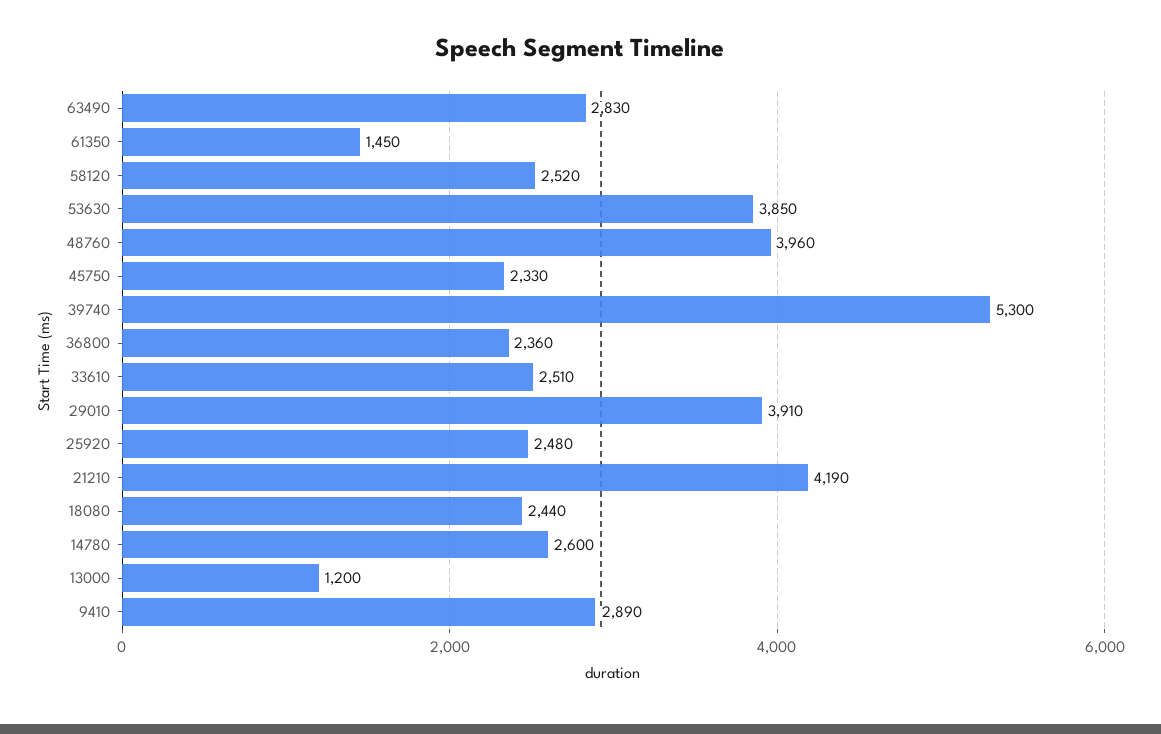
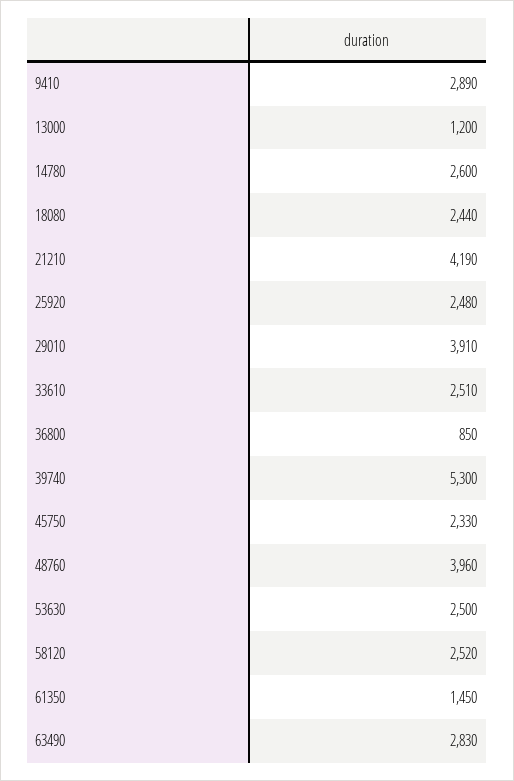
  {
    "63490": 2830,
    "61350": 1450,
    "58120": 2520,
-   "53630": 3850,
+   "53630": 2500,
    "48760": 3960,
    "45750": 2330,
    "39740": 5300,
-   "36800": 2360,
+   "36800": 850,
    "33610": 2510,
    "29010": 3910,
    "25920": 2480,
    "21210": 4190,
    "18080": 2440,
    "14780": 2600,
    "13000": 1200,
    "9410": 2890
  }

